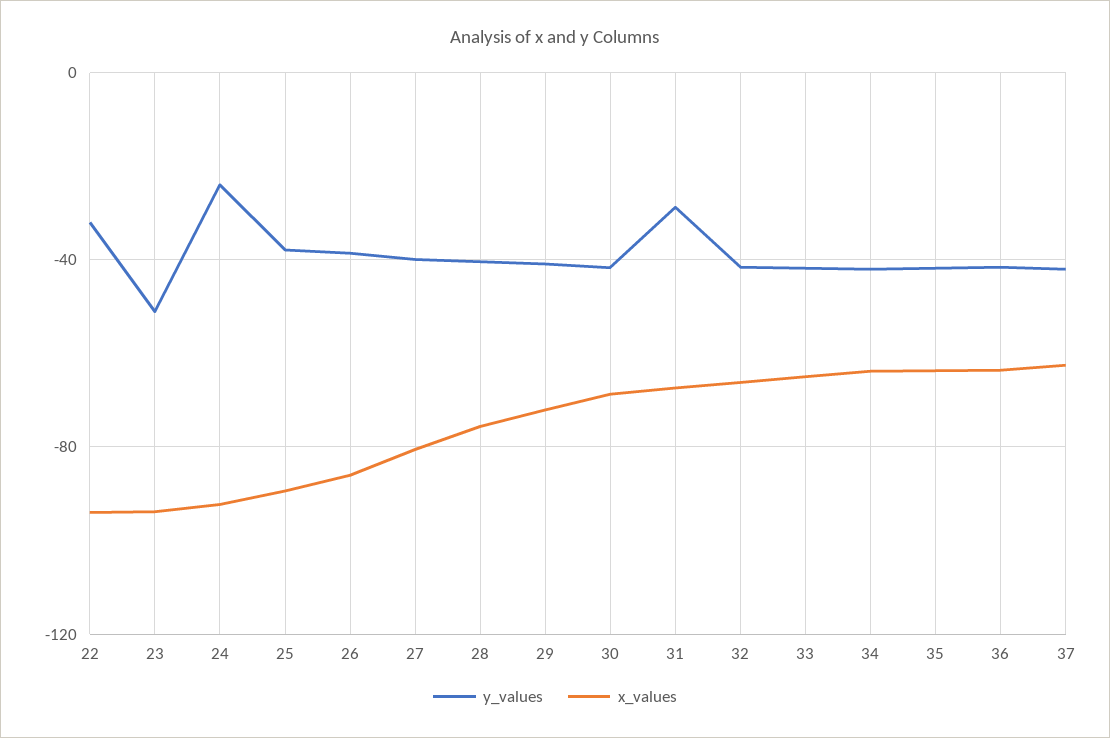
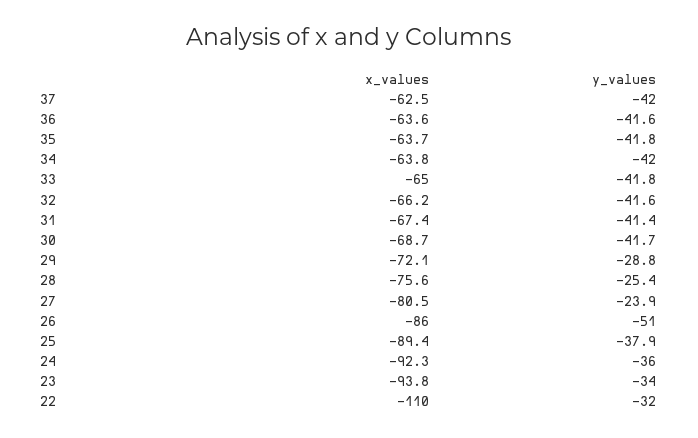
  {
    "y_values": {
      "22": -32,
-     "23": -50,
+     "23": -34,
-     "24": -25,
+     "24": -36,
      "25": -37.9,
-     "26": -40,
+     "26": -51,
-     "27": -40,
+     "27": -23.9,
-     "28": -40,
+     "28": -25.4,
-     "29": -40,
+     "29": -28.8,
      "30": -41.7,
-     "31": -30,
+     "31": -41.4,
      "32": -41.6,
      "33": -41.8,
      "34": -42,
      "35": -41.8,
      "36": -41.6,
      "37": -42
    },
    "x_values": {
-     "22": -95,
+     "22": -110,
      "23": -93.8,
      "24": -92.3,
      "25": -89.4,
      "26": -86,
      "27": -80.5,
      "28": -75.6,
      "29": -72.1,
      "30": -68.7,
      "31": -67.4,
      "32": -66.2,
      "33": -65,
      "34": -63.8,
      "35": -63.7,
      "36": -63.6,
      "37": -62.5
    }
  }

